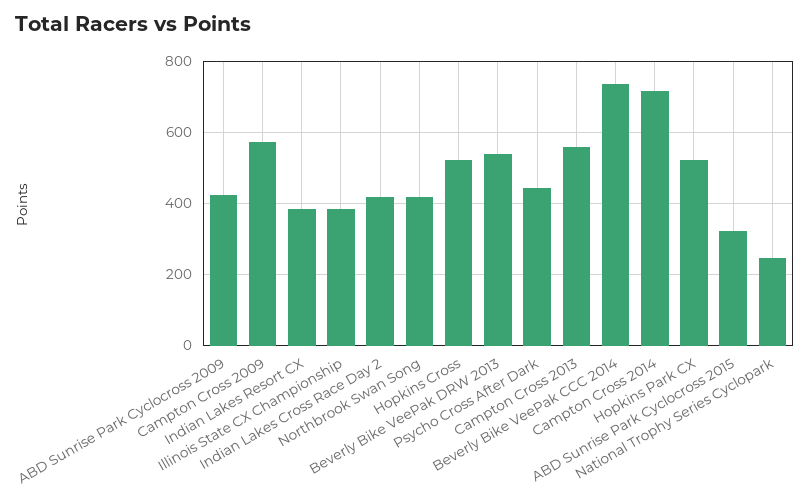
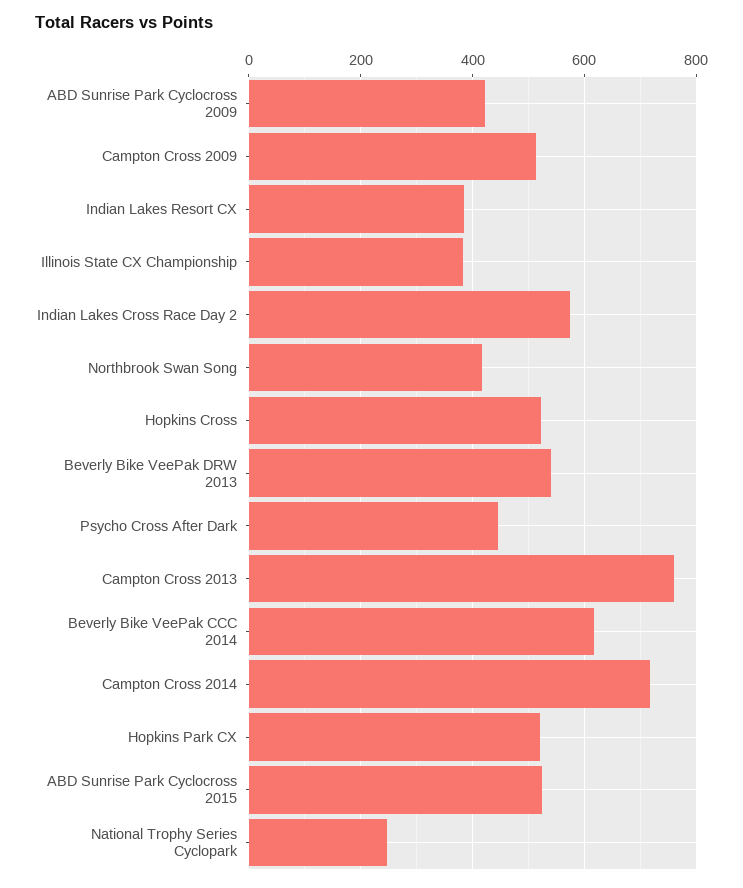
  {
    "ABD Sunrise Park Cyclocross 2009": 420,
-   "Campton Cross 2009": 580,
+   "Campton Cross 2009": 520,
    "Indian Lakes Resort CX": 380,
    "Illinois State CX Championship": 380,
-   "Indian Lakes Cross Race Day 2": 420,
+   "Indian Lakes Cross Race Day 2": 580,
    "Northbrook Swan Song": 420,
    "Hopkins Cross": 520,
    "Beverly Bike VeePak DRW 2013": 540,
    "Psycho Cross After Dark": 440,
-   "Campton Cross 2013": 560,
+   "Campton Cross 2013": 760,
-   "Beverly Bike VeePak CCC 2014": 740,
+   "Beverly Bike VeePak CCC 2014": 620,
    "Campton Cross 2014": 720,
    "Hopkins Park CX": 520,
-   "ABD Sunrise Park Cyclocross 2015": 320,
+   "ABD Sunrise Park Cyclocross 2015": 520,
    "National Trophy Series Cyclopark": 240
  }

